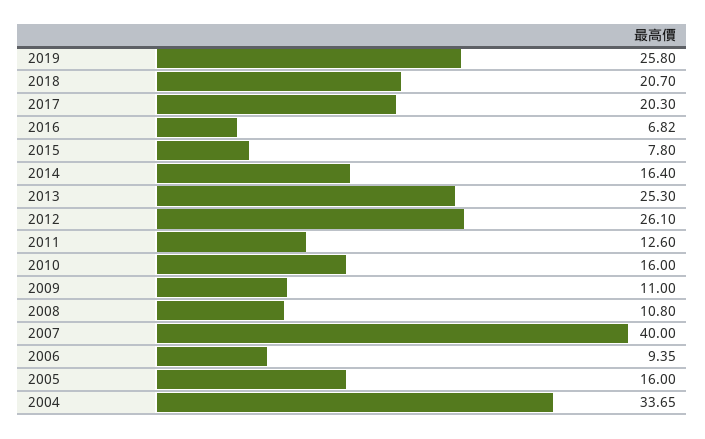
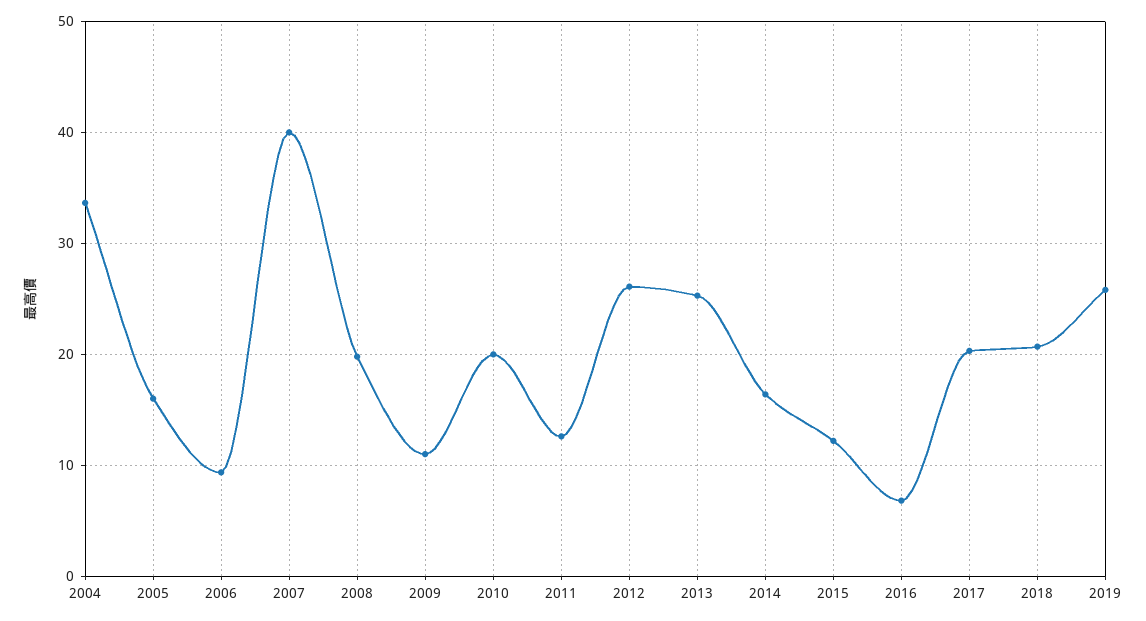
  {
    "2019": 25.8,
    "2018": 20.7,
    "2017": 20.3,
    "2016": 6.82,
-   "2015": 7.8,
+   "2015": 12,
    "2014": 16.4,
    "2013": 25.3,
    "2012": 26.1,
    "2011": 12.6,
-   "2010": 16,
+   "2010": 20,
    "2009": 11,
-   "2008": 10.8,
+   "2008": 20,
    "2007": 40,
    "2006": 9.35,
    "2005": 16,
    "2004": 33.65
  }

